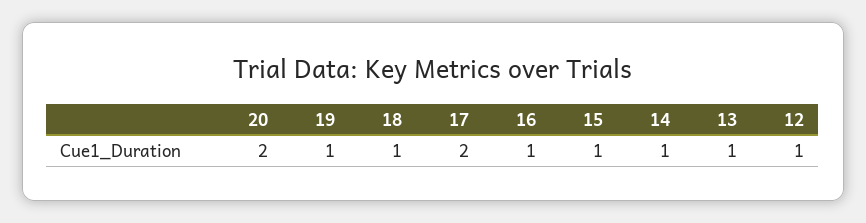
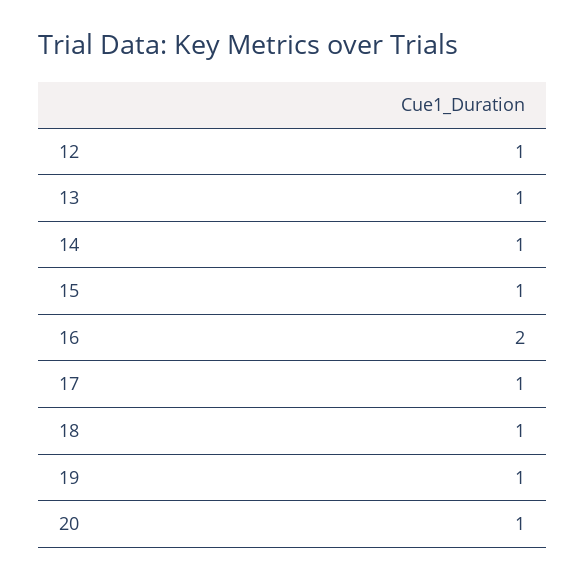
  {
-   "20": 2,
+   "20": 1,
    "19": 1,
    "18": 1,
-   "17": 2,
+   "17": 1,
-   "16": 1,
+   "16": 2,
    "15": 1,
    "14": 1,
    "13": 1,
    "12": 1
  }

